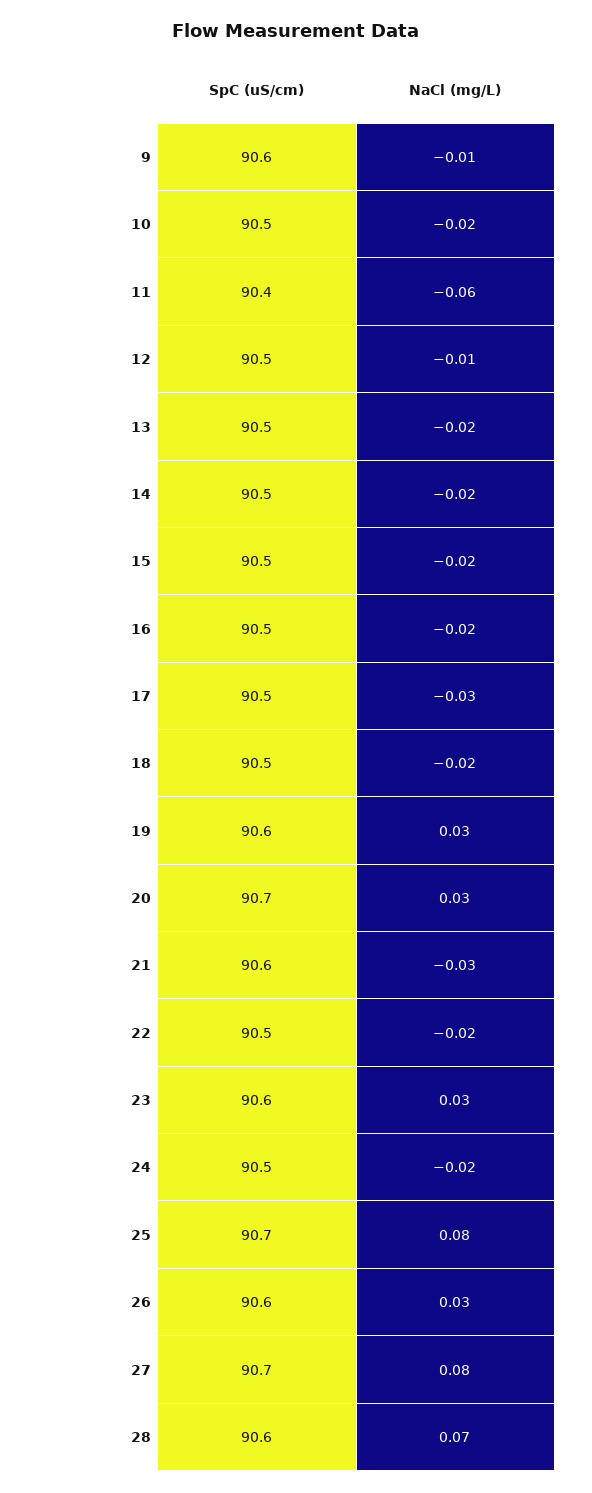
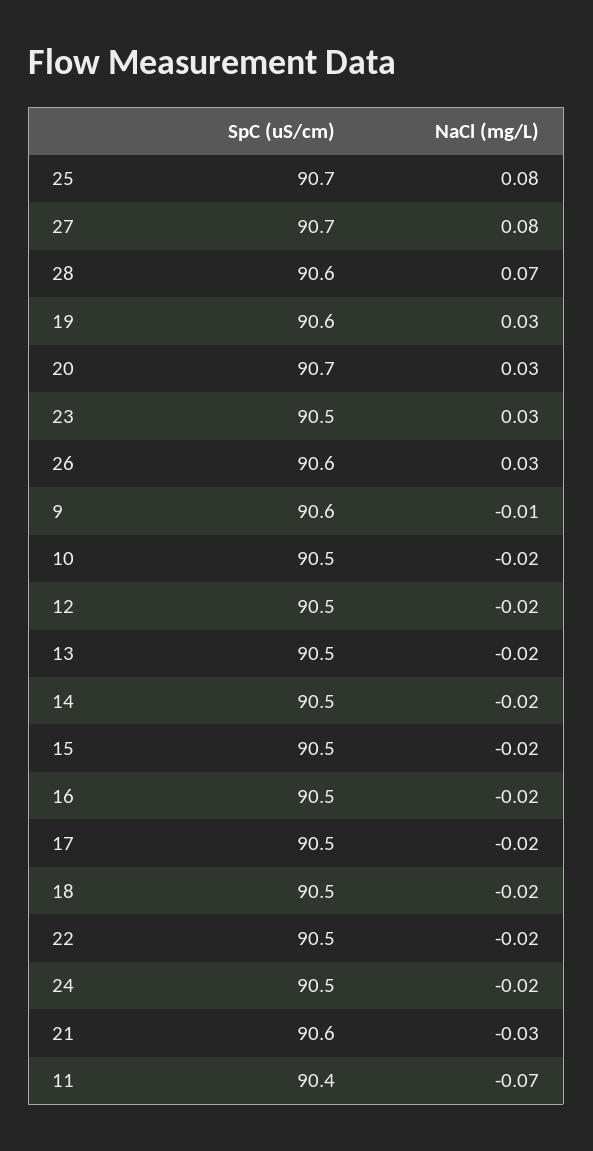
  {
    "SpC (uS/cm)": {
      "9": 90.6,
      "10": 90.5,
      "11": 90.4,
      "12": 90.5,
      "13": 90.5,
      "14": 90.5,
      "15": 90.5,
      "16": 90.5,
      "17": 90.5,
      "18": 90.5,
      "19": 90.6,
      "20": 90.7,
      "21": 90.6,
      "22": 90.5,
-     "23": 90.6,
+     "23": 90.5,
      "24": 90.5,
      "25": 90.7,
      "26": 90.6,
      "27": 90.7,
      "28": 90.6
    },
    "NaCl (mg/L)": {
      "9": -0.01,
      "10": -0.02,
-     "11": -0.06,
+     "11": -0.07,
-     "12": -0.01,
+     "12": -0.02,
      "13": -0.02,
      "14": -0.02,
      "15": -0.02,
      "16": -0.02,
-     "17": -0.03,
+     "17": -0.02,
      "18": -0.02,
      "19": 0.03,
      "20": 0.03,
      "21": -0.03,
      "22": -0.02,
      "23": 0.03,
      "24": -0.02,
      "25": 0.08,
      "26": 0.03,
      "27": 0.08,
      "28": 0.07
    }
  }

